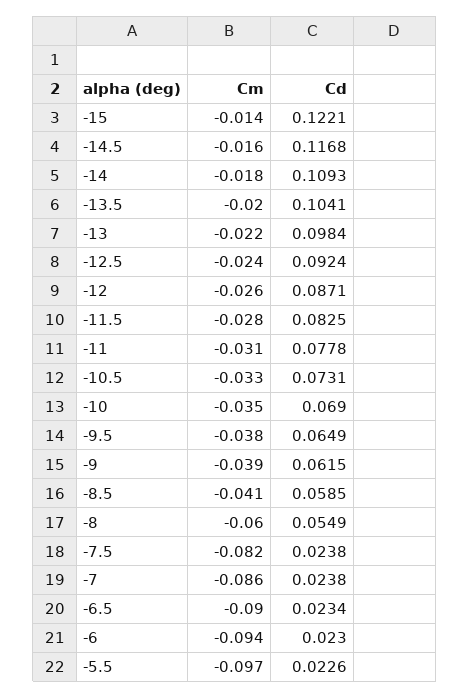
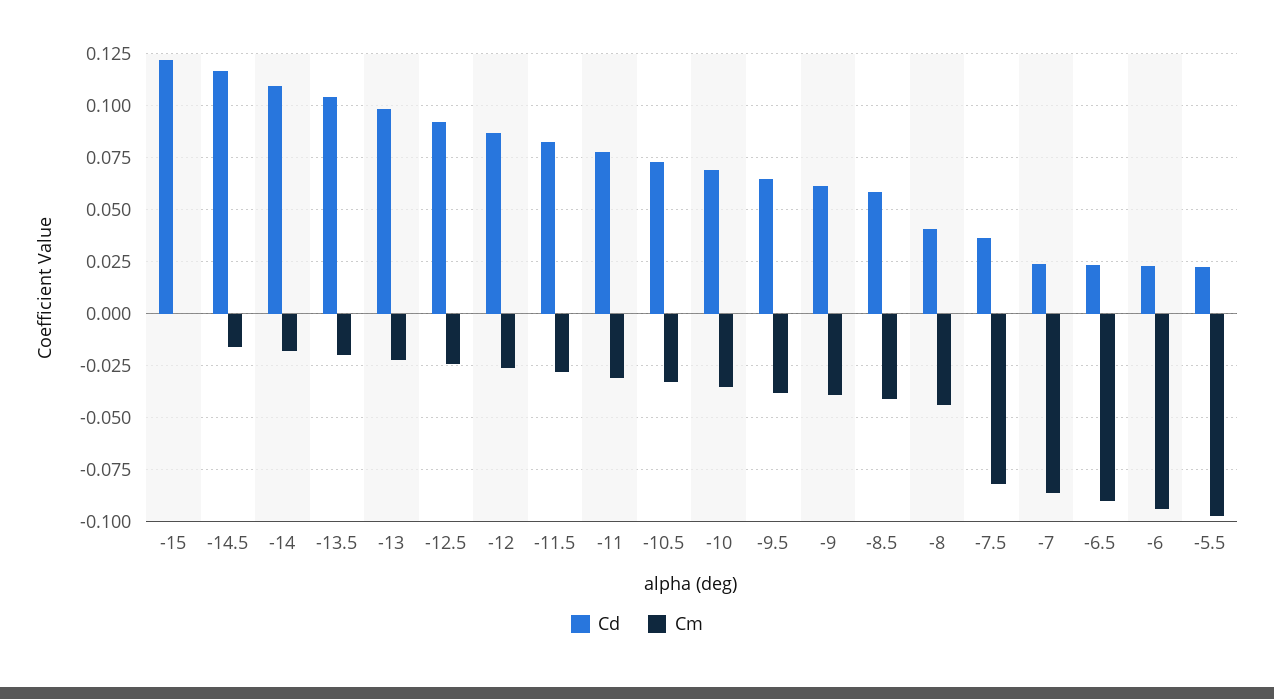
  {
    "Cm": {
-     "-15": -0.014,
+     "-15": 0,
      "-14.5": -0.016,
      "-14": -0.018,
      "-13.5": -0.02,
      "-13": -0.022,
      "-12.5": -0.024,
      "-12": -0.026,
      "-11.5": -0.028,
      "-11": -0.031,
      "-10.5": -0.033,
      "-10": -0.035,
      "-9.5": -0.038,
      "-9": -0.039,
      "-8.5": -0.041,
-     "-8": -0.06,
+     "-8": -0.045,
      "-7.5": -0.082,
      "-7": -0.086,
      "-6.5": -0.09,
      "-6": -0.094,
      "-5.5": -0.097
    },
    "Cd": {
      "-15": 0.1221,
      "-14.5": 0.1168,
      "-14": 0.1093,
      "-13.5": 0.1041,
      "-13": 0.0984,
      "-12.5": 0.0924,
      "-12": 0.0871,
      "-11.5": 0.0825,
      "-11": 0.0778,
      "-10.5": 0.0731,
      "-10": 0.069,
      "-9.5": 0.0649,
      "-9": 0.0615,
      "-8.5": 0.0585,
-     "-8": 0.0549,
+     "-8": 0.04,
-     "-7.5": 0.0238,
+     "-7.5": 0.035,
      "-7": 0.0238,
      "-6.5": 0.0234,
      "-6": 0.023,
      "-5.5": 0.0226
    }
  }

